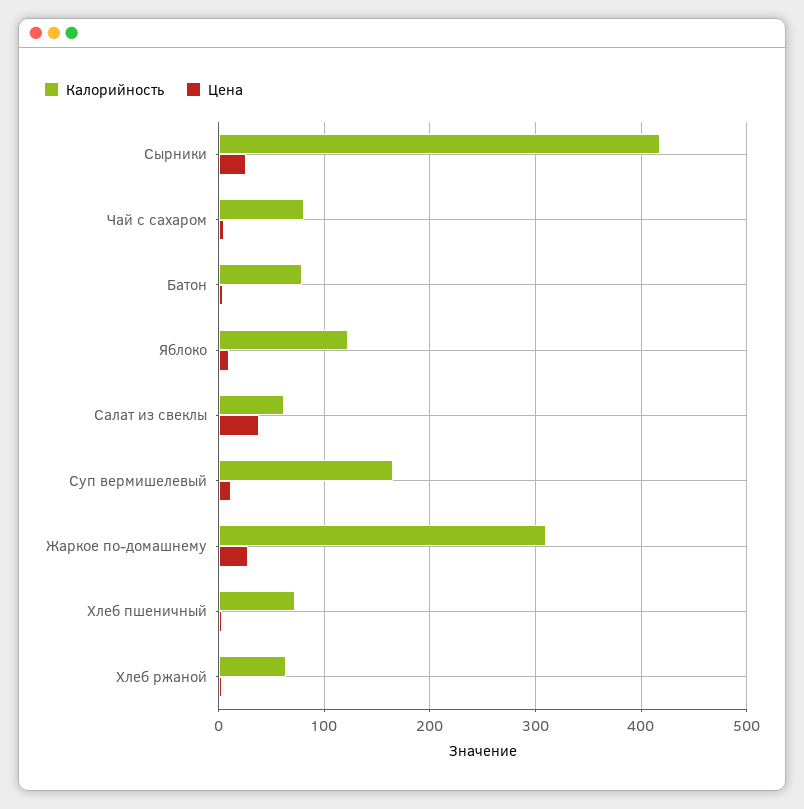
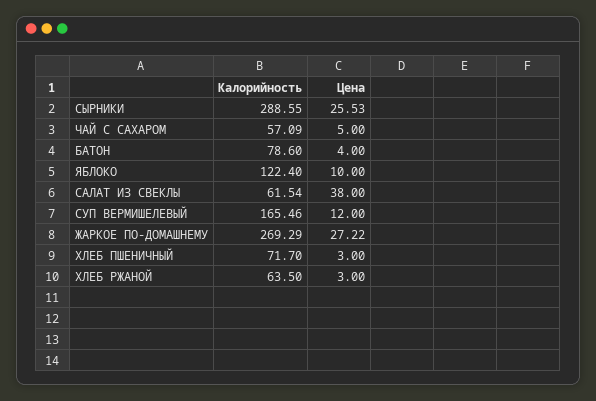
  {
    "Калорийность": {
-     "Сырники": 420,
+     "Сырники": 288.55,
-     "Чай с сахаром": 80,
+     "Чай с сахаром": 57.09,
      "Батон": 78.6,
      "Яблоко": 122.4,
      "Салат из свеклы": 61.54,
      "Суп вермишелевый": 165.46,
-     "Жаркое по-домашнему": 310,
+     "Жаркое по-домашнему": 269.29,
      "Хлеб пшеничный": 71.7,
      "Хлеб ржаной": 63.5
    },
    "Цена": {
      "Сырники": 25.53,
      "Чай с сахаром": 5,
      "Батон": 4,
      "Яблоко": 10,
      "Салат из свеклы": 38,
      "Суп вермишелевый": 12,
      "Жаркое по-домашнему": 27.22,
      "Хлеб пшеничный": 3,
      "Хлеб ржаной": 3
    }
  }

